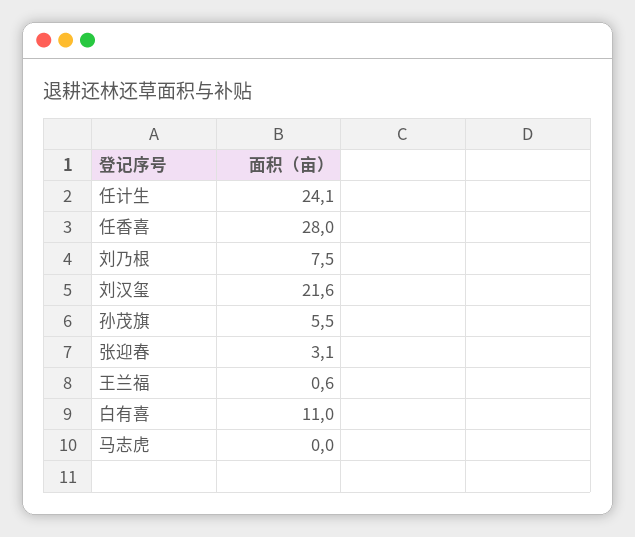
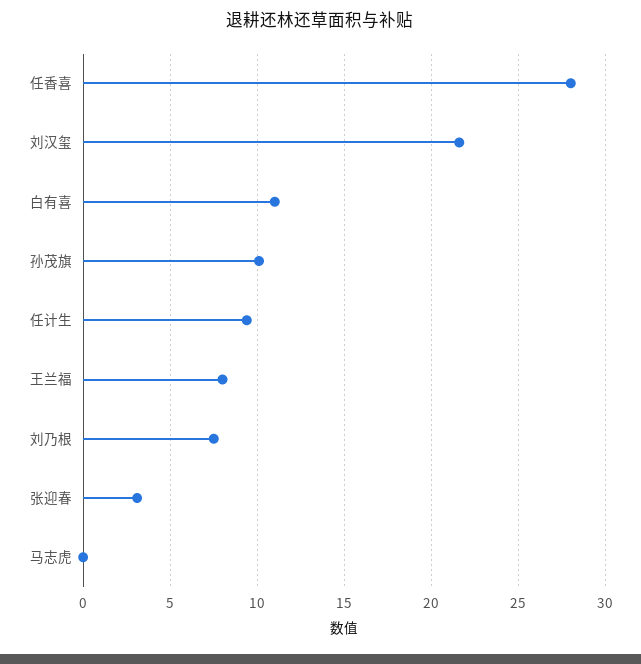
  {
-   "任计生": 24.1,
+   "任计生": 9.5,
    "任香喜": 28,
    "刘乃根": 7.5,
    "刘汉玺": 21.6,
-   "孙茂旗": 5.5,
+   "孙茂旗": 10,
    "张迎春": 3.1,
-   "王兰福": 0.6,
+   "王兰福": 8,
    "白有喜": 11,
    "马志虎": 0
  }

